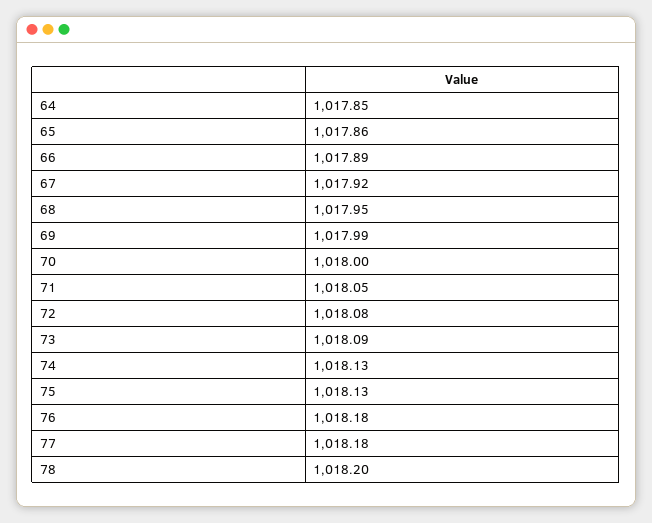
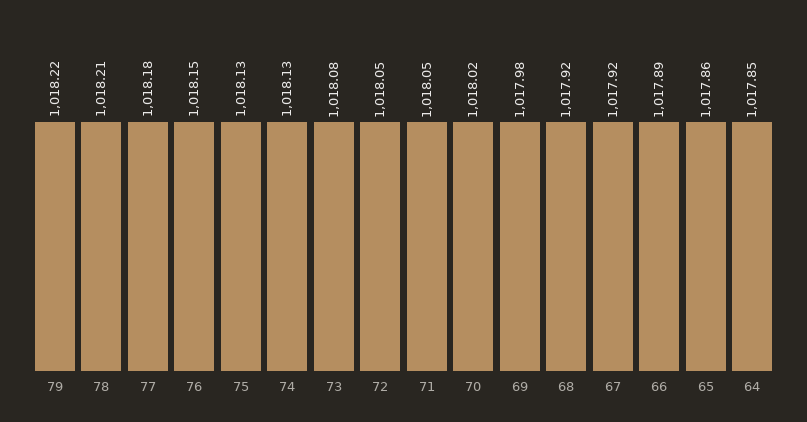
  {
    "64": 1017.85,
    "65": 1017.86,
    "66": 1017.89,
    "67": 1017.92,
-   "68": 1017.95,
+   "68": 1017.92,
-   "69": 1017.99,
+   "69": 1017.98,
-   "70": 1018,
+   "70": 1018.02,
    "71": 1018.05,
-   "72": 1018.08,
+   "72": 1018.05,
-   "73": 1018.09,
+   "73": 1018.08,
    "74": 1018.13,
    "75": 1018.13,
-   "76": 1018.18,
+   "76": 1018.15,
    "77": 1018.18,
-   "78": 1018.2
+   "78": 1018.21,
+   "79": 1018.22
  }

